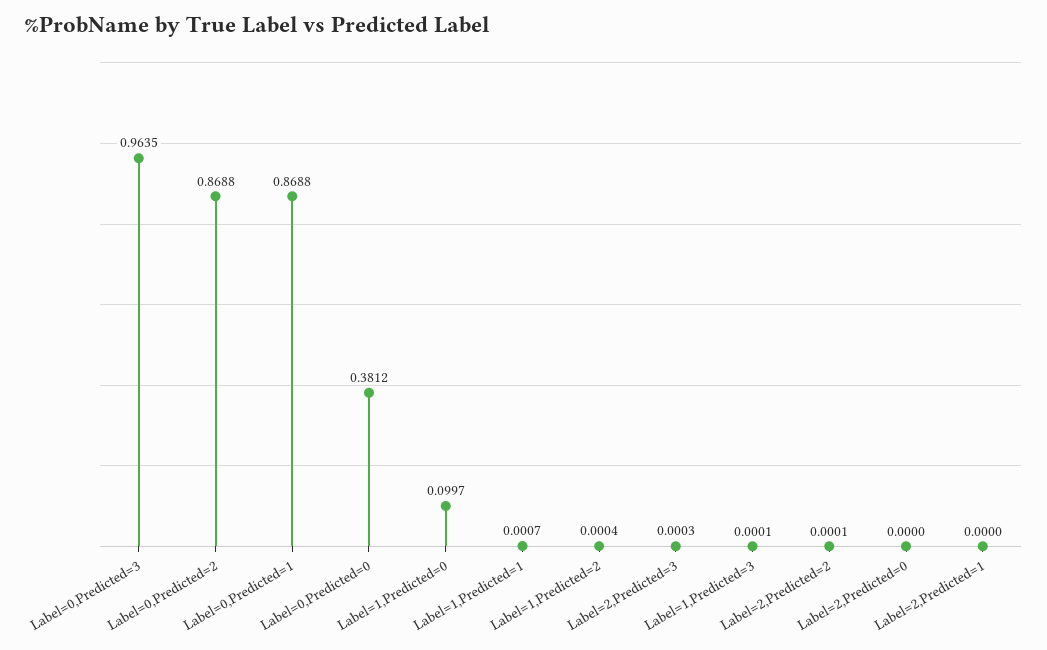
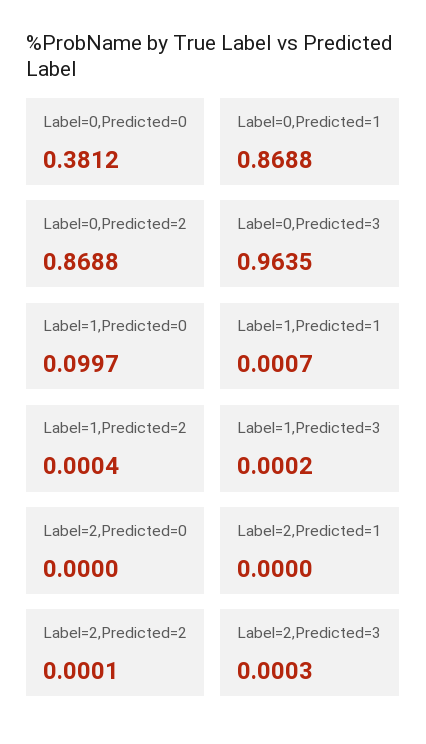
  {
    "Label=0,Predicted=3": 0.9635,
    "Label=0,Predicted=2": 0.8688,
    "Label=0,Predicted=1": 0.8688,
    "Label=0,Predicted=0": 0.3812,
    "Label=1,Predicted=0": 0.0997,
    "Label=1,Predicted=1": 0.0007,
    "Label=1,Predicted=2": 0.0004,
    "Label=2,Predicted=3": 0.0003,
-   "Label=1,Predicted=3": 0.0001,
+   "Label=1,Predicted=3": 0.0002,
    "Label=2,Predicted=2": 0.0001,
    "Label=2,Predicted=0": 0,
    "Label=2,Predicted=1": 0
  }

